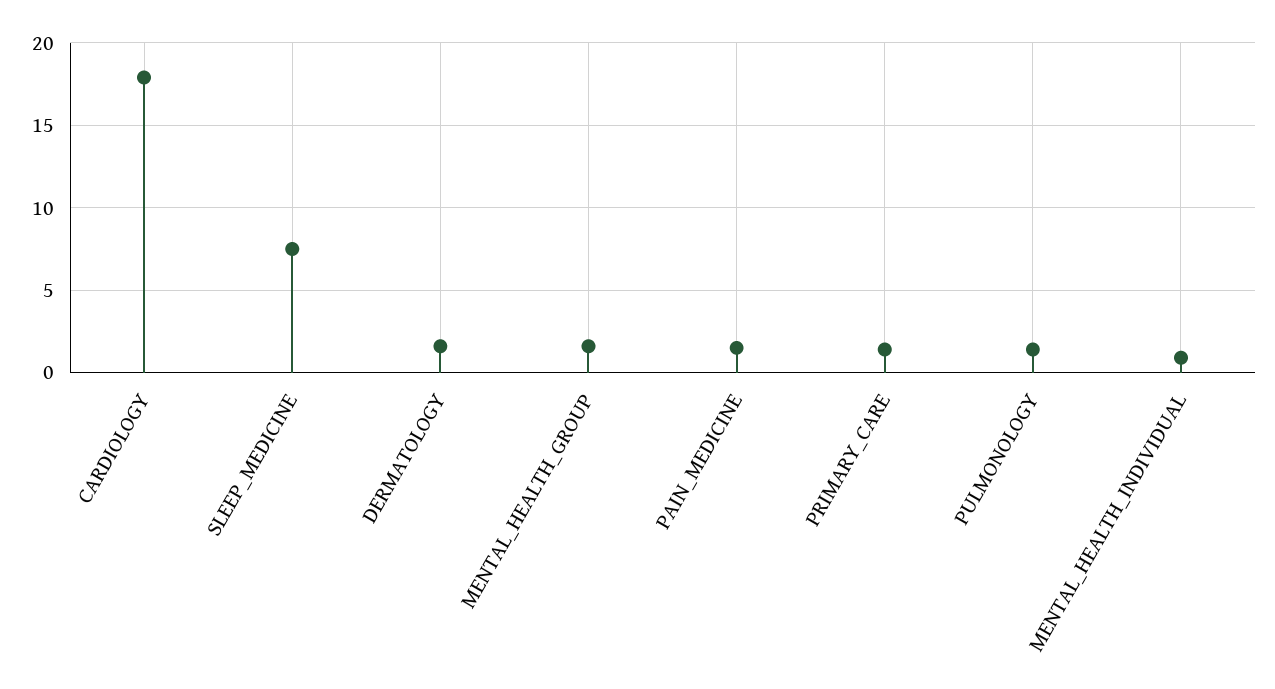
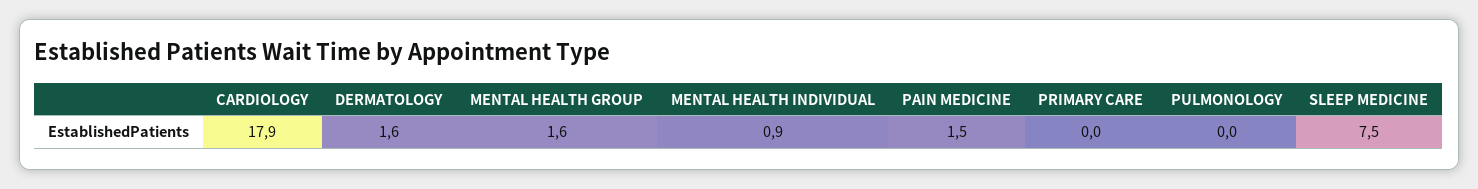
  {
    "CARDIOLOGY": 17.9,
    "SLEEP_MEDICINE": 7.5,
    "DERMATOLOGY": 1.6,
    "MENTAL_HEALTH_GROUP": 1.6,
    "PAIN_MEDICINE": 1.5,
-   "PRIMARY_CARE": 1.5,
+   "PRIMARY_CARE": 0,
-   "PULMONOLOGY": 1.5,
+   "PULMONOLOGY": 0,
    "MENTAL_HEALTH_INDIVIDUAL": 0.9
  }

